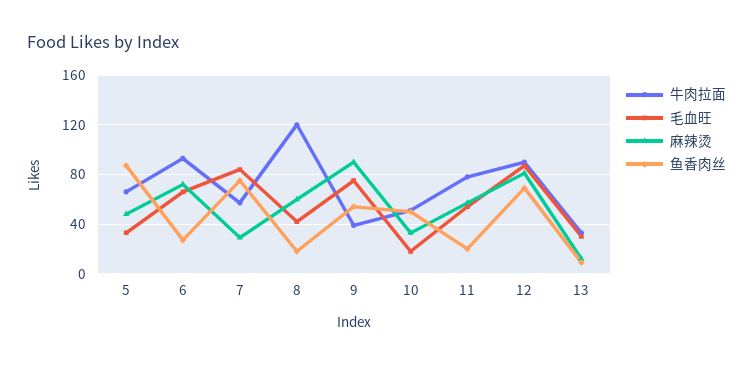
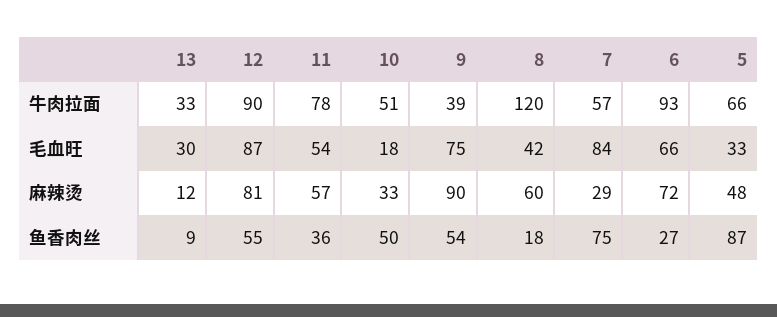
  {
    "牛肉拉面": {
      "5": 66,
      "6": 93,
      "7": 57,
      "8": 120,
      "9": 39,
      "10": 51,
      "11": 78,
      "12": 90,
      "13": 33
    },
    "毛血旺": {
      "5": 33,
      "6": 66,
      "7": 84,
      "8": 42,
      "9": 75,
      "10": 18,
      "11": 54,
      "12": 87,
      "13": 30
    },
    "麻辣烫": {
      "5": 48,
      "6": 72,
      "7": 29,
      "8": 60,
      "9": 90,
      "10": 33,
      "11": 57,
      "12": 81,
      "13": 12
    },
    "鱼香肉丝": {
      "5": 87,
      "6": 27,
      "7": 75,
      "8": 18,
      "9": 54,
      "10": 50,
-     "11": 20,
+     "11": 36,
-     "12": 70,
+     "12": 55,
      "13": 9
    }
  }

